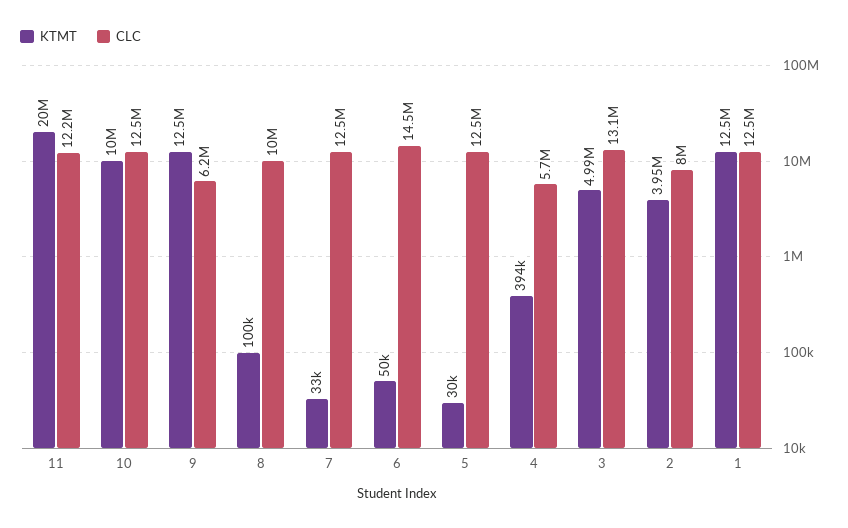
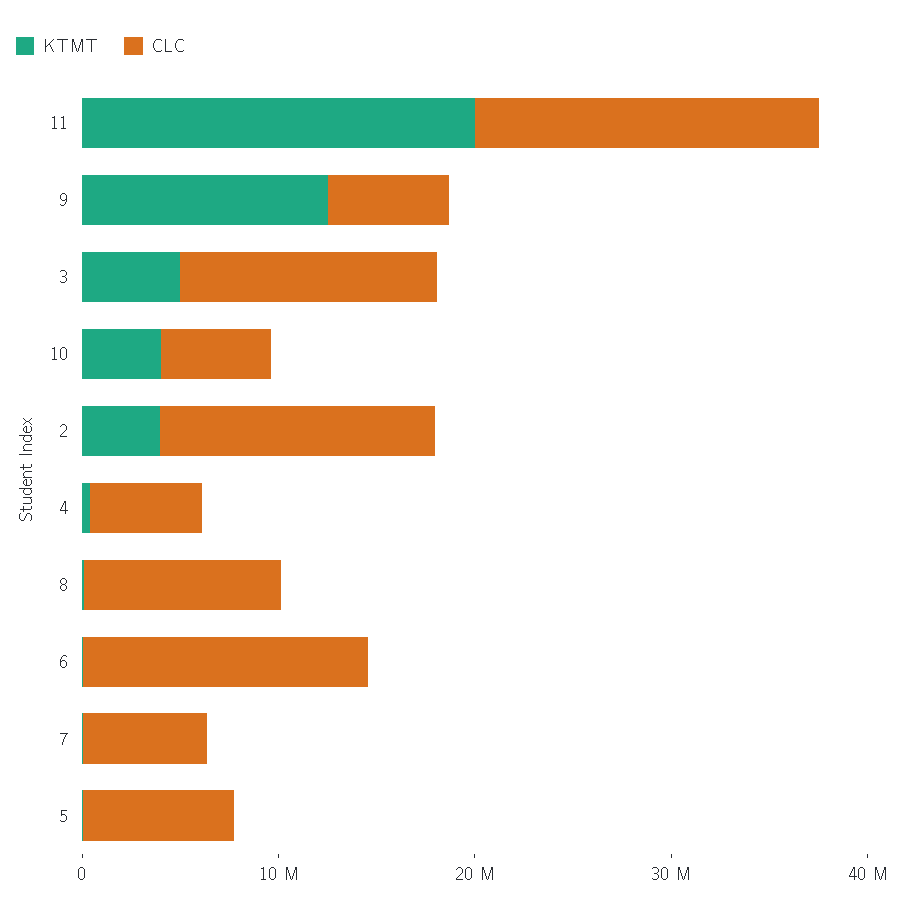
  {
    "KTMT": {
      "11": 20000000,
-     "10": 10000000,
+     "10": 4000000,
      "9": 12500000,
      "8": 100000,
      "7": 33000,
      "6": 50000,
      "5": 30000,
      "4": 394000,
      "3": 4990000,
-     "2": 3950000,
+     "2": 3950000
-     "1": 12500000
    },
    "CLC": {
-     "11": 12200000,
+     "11": 18000000,
-     "10": 12500000,
+     "10": 6000000,
      "9": 6200000,
      "8": 10000000,
-     "7": 12500000,
+     "7": 6000000,
      "6": 14500000,
-     "5": 12500000,
+     "5": 8000000,
      "4": 5700000,
      "3": 13100000,
-     "2": 8000000,
+     "2": 14000000
-     "1": 12500000
    }
  }

